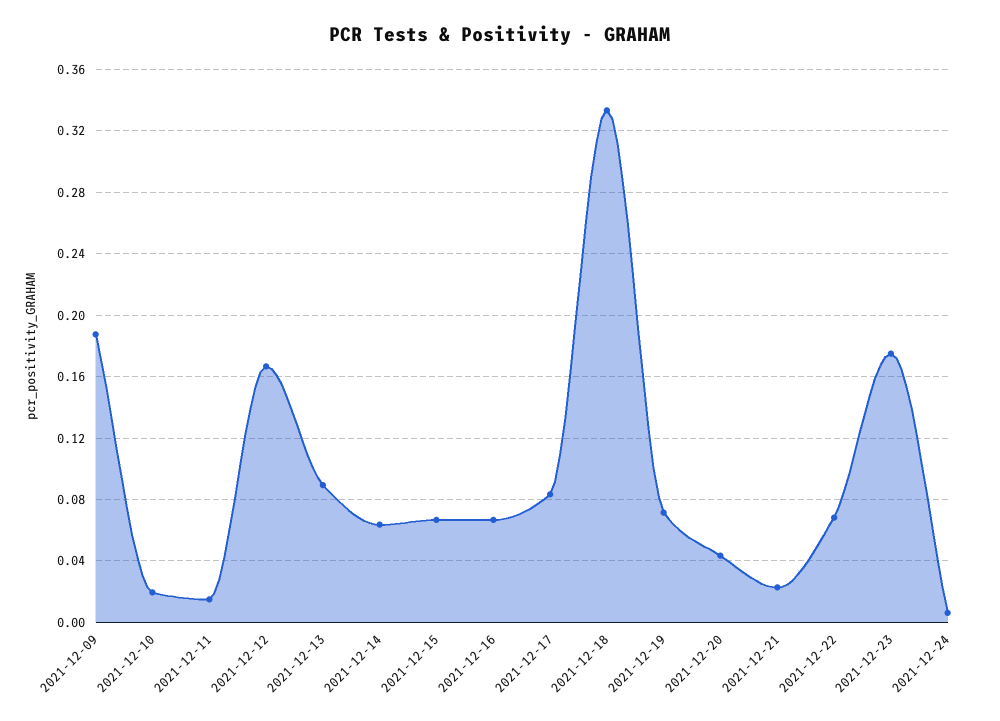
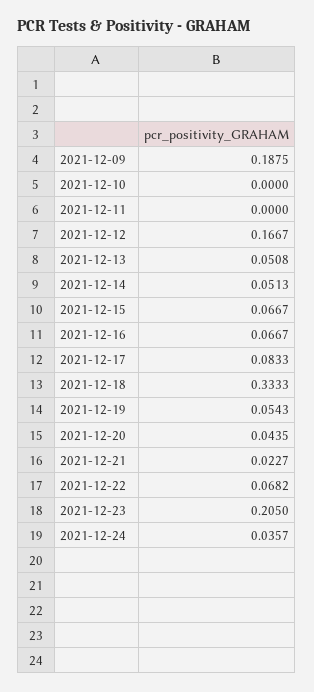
  {
    "2021-12-09": 0.1875,
-   "2021-12-10": 0.02,
+   "2021-12-10": 0,
-   "2021-12-11": 0.015,
+   "2021-12-11": 0,
    "2021-12-12": 0.1667,
-   "2021-12-13": 0.09,
+   "2021-12-13": 0.0508,
-   "2021-12-14": 0.065,
+   "2021-12-14": 0.0513,
    "2021-12-15": 0.0667,
    "2021-12-16": 0.0667,
    "2021-12-17": 0.0833,
    "2021-12-18": 0.3333,
-   "2021-12-19": 0.07,
+   "2021-12-19": 0.0543,
    "2021-12-20": 0.0435,
    "2021-12-21": 0.0227,
    "2021-12-22": 0.0682,
-   "2021-12-23": 0.175,
+   "2021-12-23": 0.205,
-   "2021-12-24": 0.005
+   "2021-12-24": 0.0357
  }

